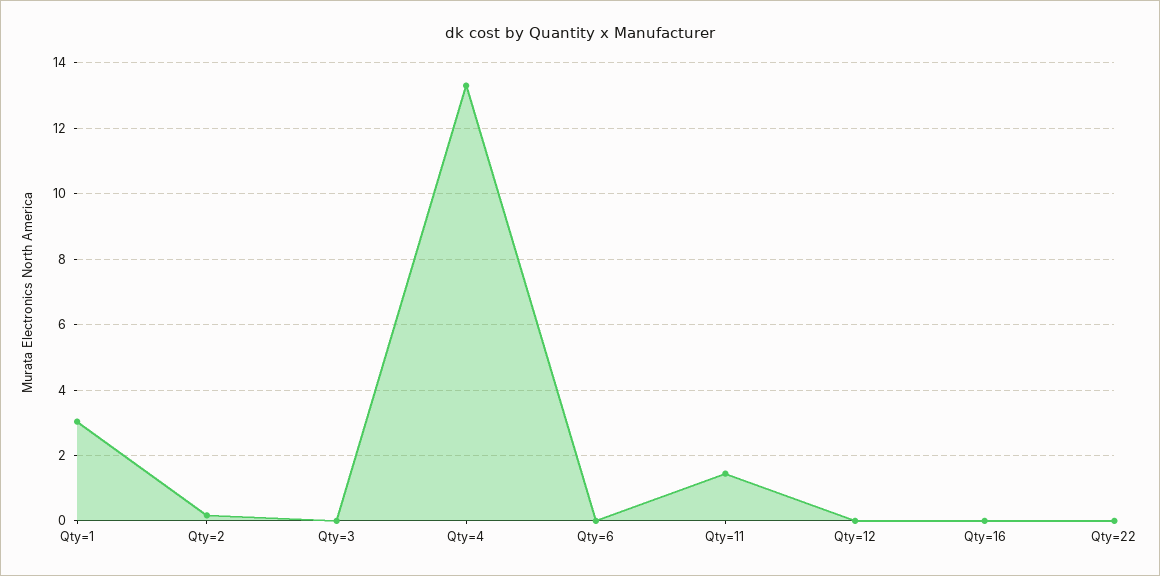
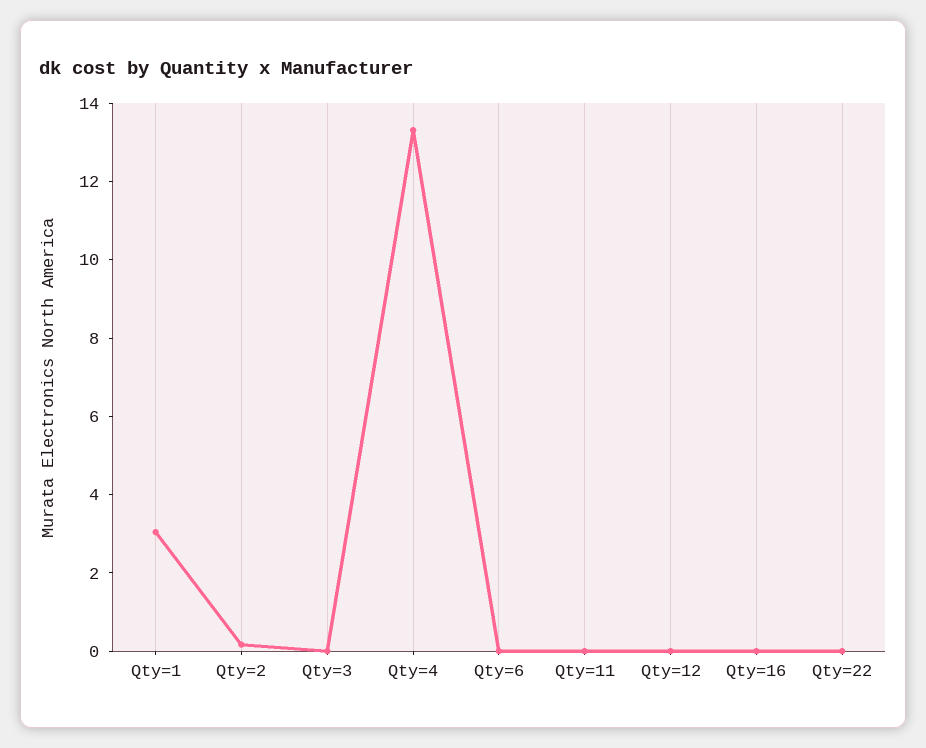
  {
    "Qty=1": 3,
    "Qty=2": 0.2,
    "Qty=3": 0,
    "Qty=4": 13.4,
    "Qty=6": 0,
-   "Qty=11": 1.4,
+   "Qty=11": 0,
    "Qty=12": 0,
    "Qty=16": 0,
    "Qty=22": 0
  }

